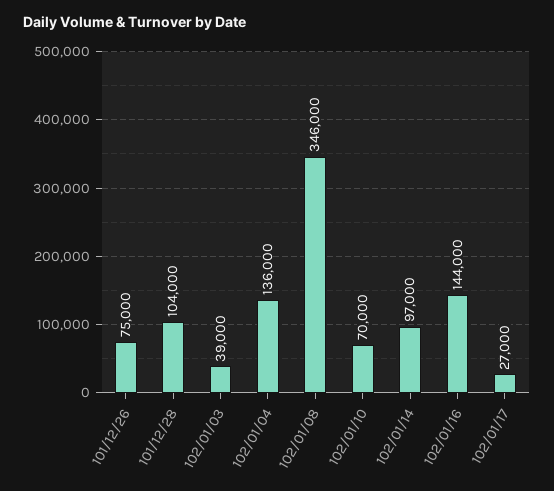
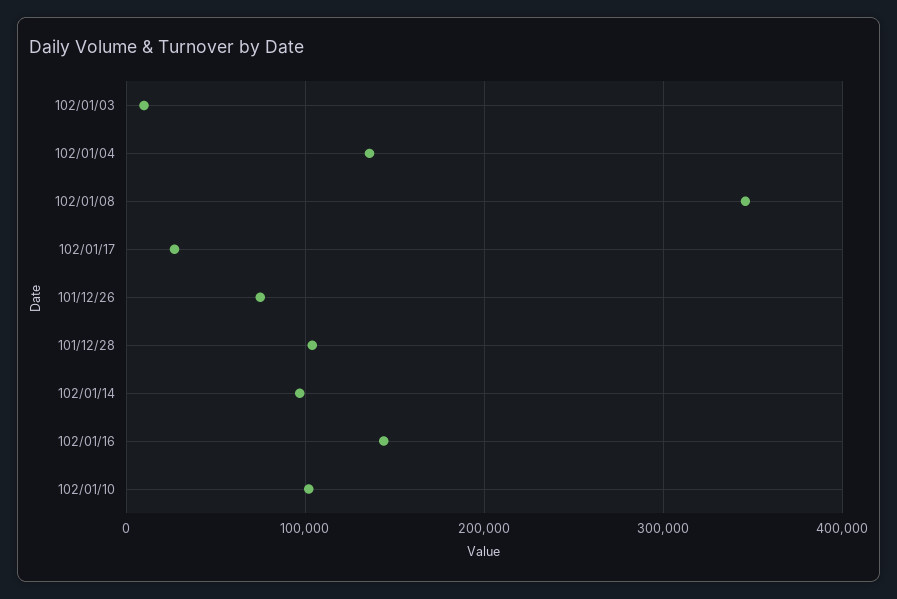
  {
    "101/12/26": 75000,
    "101/12/28": 104000,
-   "102/01/03": 39000,
+   "102/01/03": 10000,
    "102/01/04": 136000,
    "102/01/08": 346000,
-   "102/01/10": 70000,
+   "102/01/10": 100000,
    "102/01/14": 97000,
    "102/01/16": 144000,
    "102/01/17": 27000
  }

